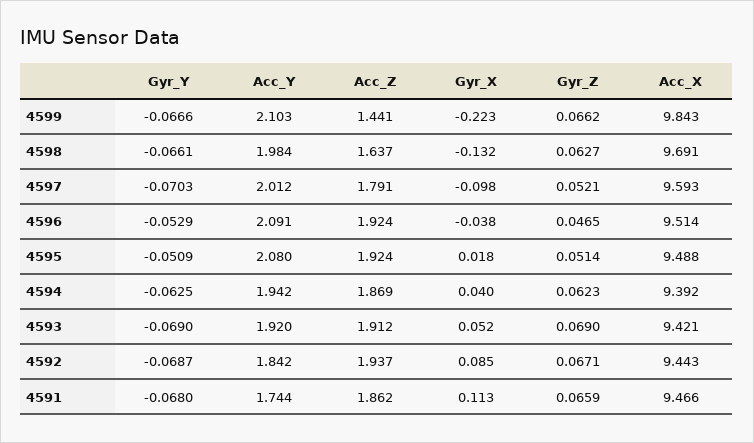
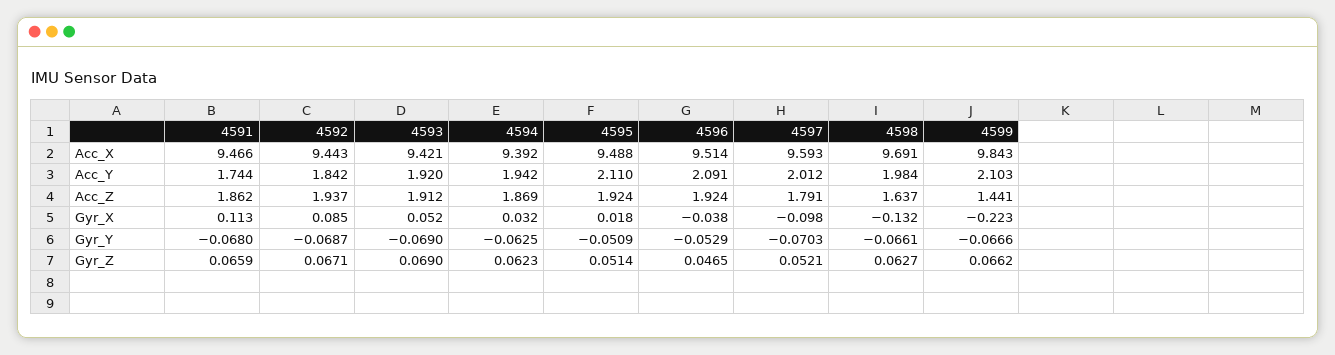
  {
    "Gyr_Y": {
      "4599": -0.0666,
      "4598": -0.0661,
      "4597": -0.0703,
      "4596": -0.0529,
      "4595": -0.0509,
      "4594": -0.0625,
      "4593": -0.069,
      "4592": -0.0687,
      "4591": -0.068
    },
    "Acc_Y": {
      "4599": 2.103,
      "4598": 1.984,
      "4597": 2.012,
      "4596": 2.091,
-     "4595": 2.08,
+     "4595": 2.11,
      "4594": 1.942,
      "4593": 1.92,
      "4592": 1.842,
      "4591": 1.744
    },
    "Acc_Z": {
      "4599": 1.441,
      "4598": 1.637,
      "4597": 1.791,
      "4596": 1.924,
      "4595": 1.924,
      "4594": 1.869,
      "4593": 1.912,
      "4592": 1.937,
      "4591": 1.862
    },
    "Gyr_X": {
      "4599": -0.223,
      "4598": -0.132,
      "4597": -0.098,
      "4596": -0.038,
      "4595": 0.018,
-     "4594": 0.04,
+     "4594": 0.032,
      "4593": 0.052,
      "4592": 0.085,
      "4591": 0.113
    },
    "Gyr_Z": {
      "4599": 0.0662,
      "4598": 0.0627,
      "4597": 0.0521,
      "4596": 0.0465,
      "4595": 0.0514,
      "4594": 0.0623,
      "4593": 0.069,
      "4592": 0.0671,
      "4591": 0.0659
    },
    "Acc_X": {
      "4599": 9.843,
      "4598": 9.691,
      "4597": 9.593,
      "4596": 9.514,
      "4595": 9.488,
      "4594": 9.392,
      "4593": 9.421,
      "4592": 9.443,
      "4591": 9.466
    }
  }

